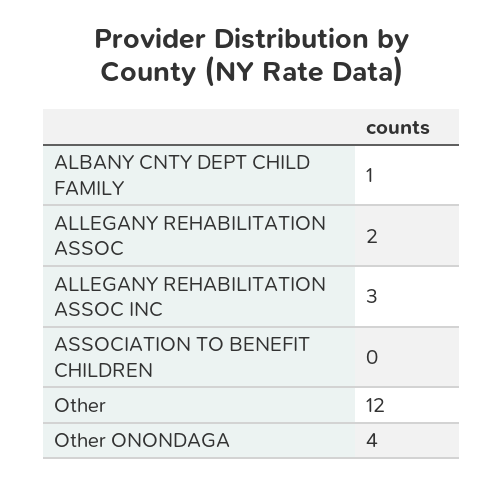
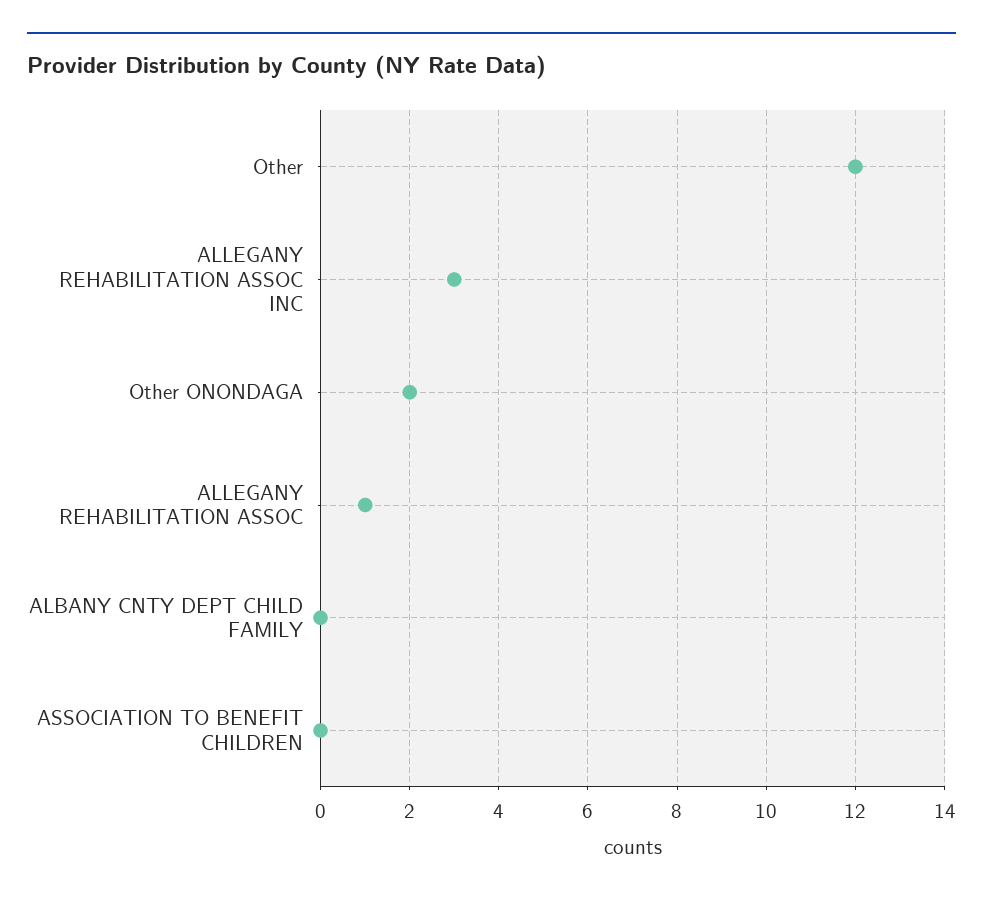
  {
-   "ALBANY CNTY DEPT CHILD FAMILY": 1,
+   "ALBANY CNTY DEPT CHILD FAMILY": 0,
-   "ALLEGANY REHABILITATION ASSOC": 2,
+   "ALLEGANY REHABILITATION ASSOC": 1,
    "ALLEGANY REHABILITATION ASSOC INC": 3,
    "ASSOCIATION TO BENEFIT CHILDREN": 0,
    "Other": 12,
-   "Other ONONDAGA": 4
+   "Other ONONDAGA": 2
  }

